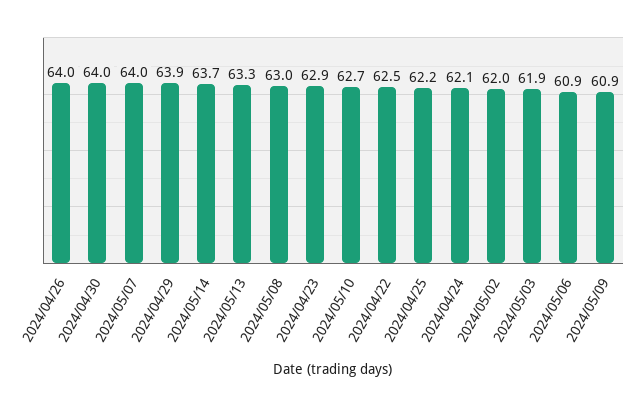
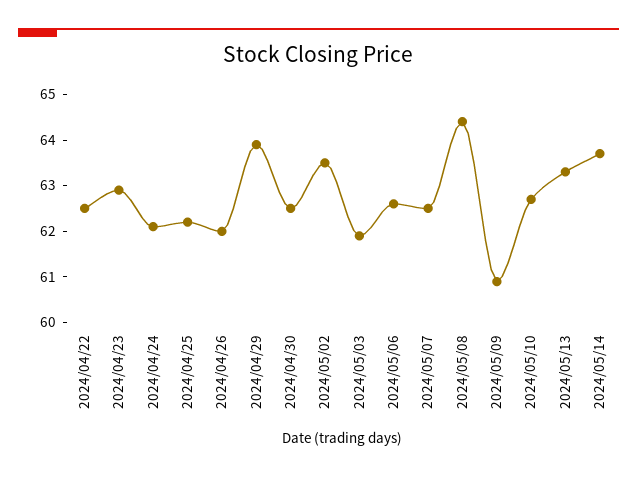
  {
-   "2024/04/26": 64,
+   "2024/04/26": 62,
-   "2024/04/30": 64,
+   "2024/04/30": 62.5,
-   "2024/05/07": 64,
+   "2024/05/07": 62.5,
    "2024/04/29": 63.9,
    "2024/05/14": 63.7,
    "2024/05/13": 63.3,
-   "2024/05/08": 63,
+   "2024/05/08": 64.5,
    "2024/04/23": 62.9,
    "2024/05/10": 62.7,
    "2024/04/22": 62.5,
    "2024/04/25": 62.2,
    "2024/04/24": 62.1,
-   "2024/05/02": 62,
+   "2024/05/02": 63.5,
    "2024/05/03": 61.9,
-   "2024/05/06": 60.9,
+   "2024/05/06": 62.5,
    "2024/05/09": 60.9
  }

